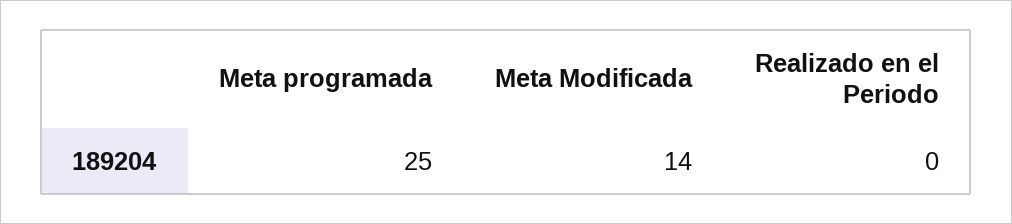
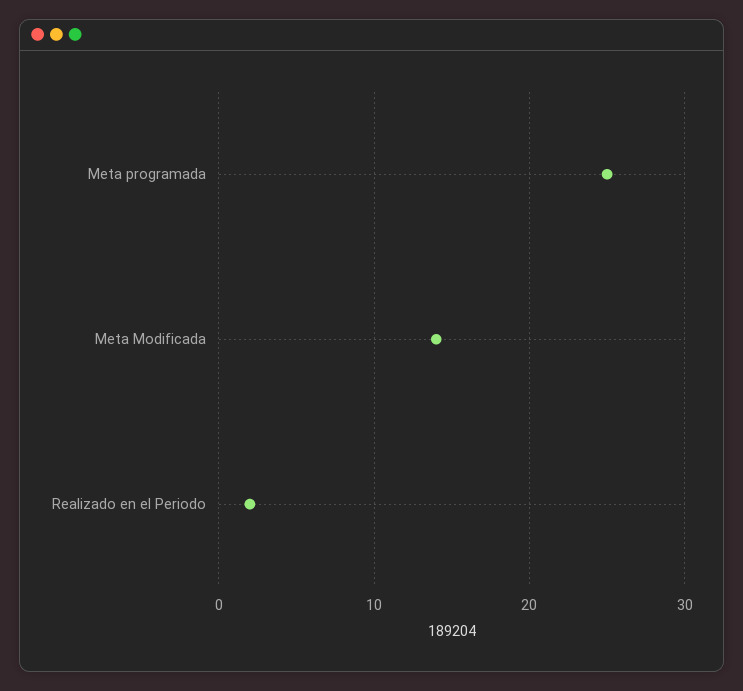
  {
    "Meta programada": 25,
    "Meta Modificada": 14,
-   "Realizado en el Periodo": 0
+   "Realizado en el Periodo": 2
  }

